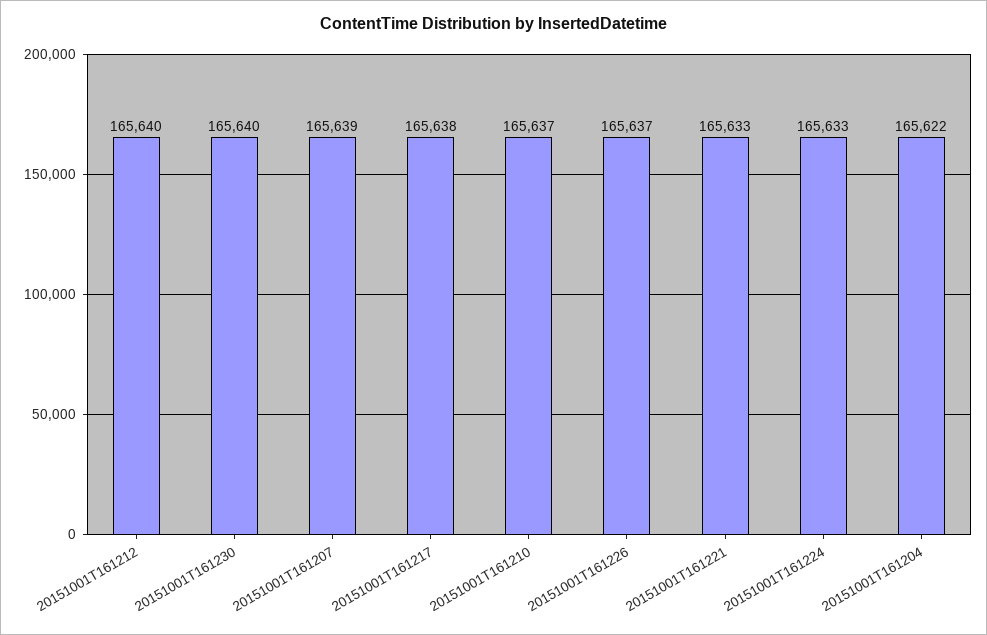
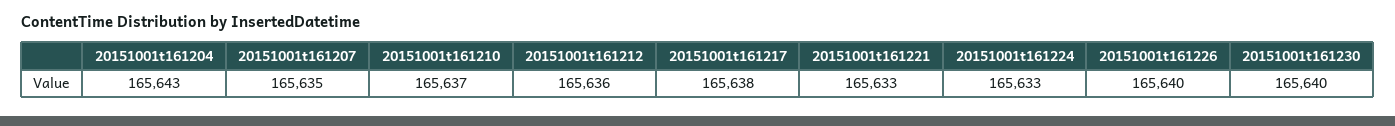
  {
-   "20151001T161212": 165640,
+   "20151001T161212": 165636,
    "20151001T161230": 165640,
-   "20151001T161207": 165639,
+   "20151001T161207": 165635,
    "20151001T161217": 165638,
    "20151001T161210": 165637,
-   "20151001T161226": 165637,
+   "20151001T161226": 165640,
    "20151001T161221": 165633,
    "20151001T161224": 165633,
-   "20151001T161204": 165622
+   "20151001T161204": 165643
  }

